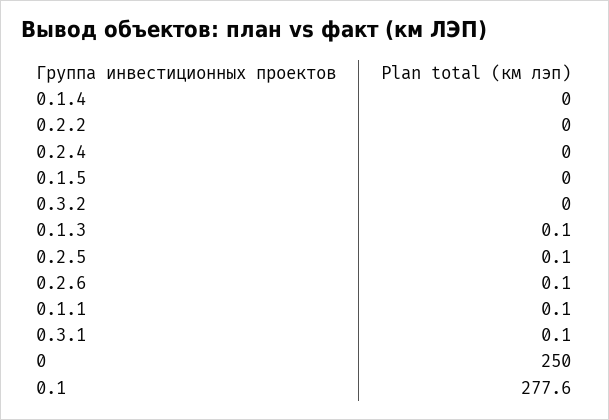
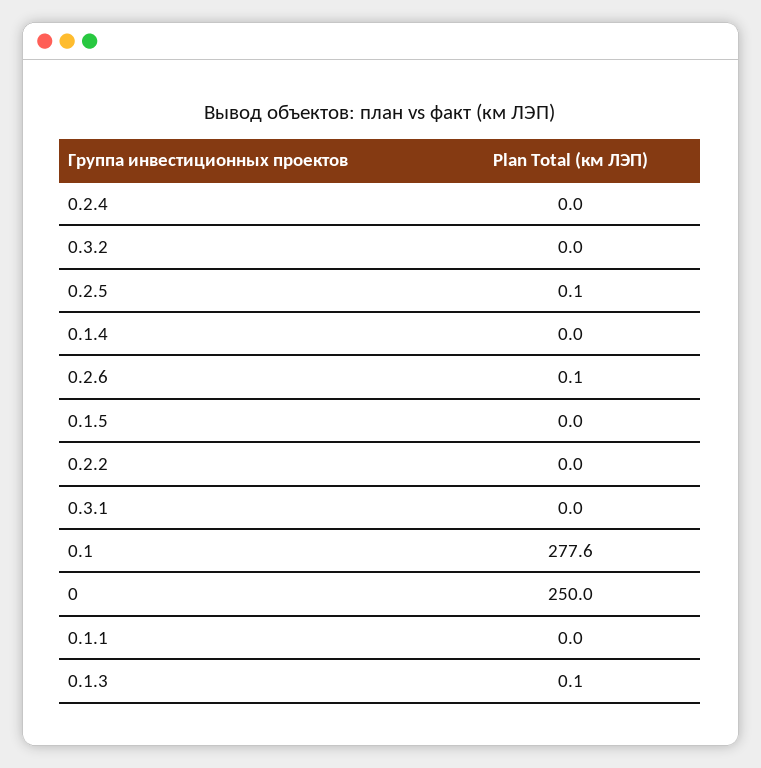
  {
    "0.1.4": 0,
    "0.2.2": 0,
    "0.2.4": 0,
    "0.1.5": 0,
    "0.3.2": 0,
    "0.1.3": 0.1,
    "0.2.5": 0.1,
    "0.2.6": 0.1,
-   "0.1.1": 0.1,
+   "0.1.1": 0,
-   "0.3.1": 0.1,
+   "0.3.1": 0,
    "0": 250,
    "0.1": 277.6
  }

